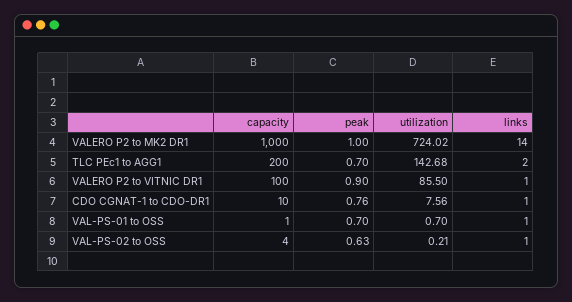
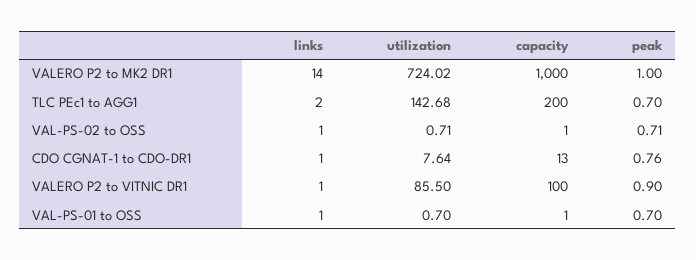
  {
    "capacity": {
      "VALERO P2 to MK2 DR1": 1000,
      "TLC PEc1 to AGG1": 200,
      "VALERO P2 to VITNIC DR1": 100,
-     "CDO CGNAT-1 to CDO-DR1": 10,
+     "CDO CGNAT-1 to CDO-DR1": 13,
      "VAL-PS-01 to OSS": 1,
-     "VAL-PS-02 to OSS": 4
+     "VAL-PS-02 to OSS": 1
    },
    "peak": {
      "VALERO P2 to MK2 DR1": 1,
      "TLC PEc1 to AGG1": 0.7,
      "VALERO P2 to VITNIC DR1": 0.9,
      "CDO CGNAT-1 to CDO-DR1": 0.76,
      "VAL-PS-01 to OSS": 0.7,
-     "VAL-PS-02 to OSS": 0.63
+     "VAL-PS-02 to OSS": 0.71
    },
    "utilization": {
      "VALERO P2 to MK2 DR1": 724.02,
      "TLC PEc1 to AGG1": 142.68,
      "VALERO P2 to VITNIC DR1": 85.5,
-     "CDO CGNAT-1 to CDO-DR1": 7.56,
+     "CDO CGNAT-1 to CDO-DR1": 7.64,
      "VAL-PS-01 to OSS": 0.7,
-     "VAL-PS-02 to OSS": 0.21
+     "VAL-PS-02 to OSS": 0.71
    },
    "links": {
      "VALERO P2 to MK2 DR1": 14,
      "TLC PEc1 to AGG1": 2,
      "VALERO P2 to VITNIC DR1": 1,
      "CDO CGNAT-1 to CDO-DR1": 1,
      "VAL-PS-01 to OSS": 1,
      "VAL-PS-02 to OSS": 1
    }
  }

